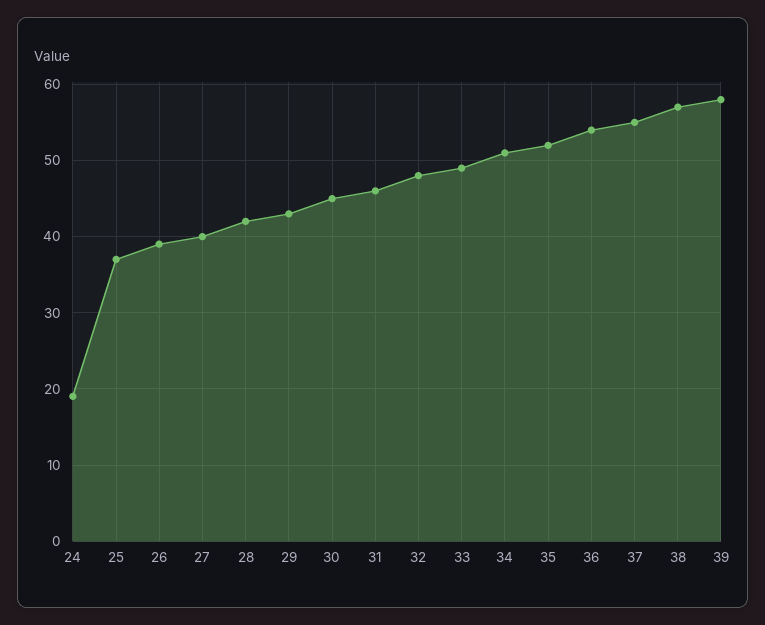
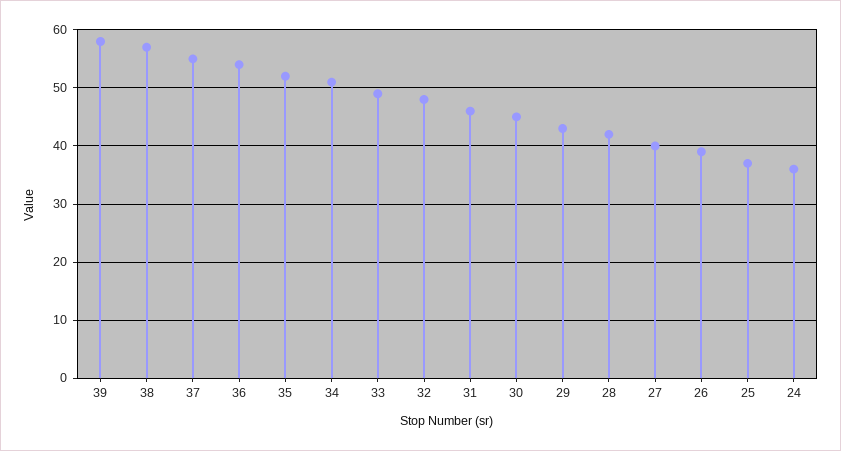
  {
-   "24": 19,
+   "24": 35,
    "25": 37,
    "26": 39,
    "27": 40,
    "28": 42,
    "29": 43,
    "30": 45,
    "31": 46,
    "32": 48,
    "33": 49,
    "34": 51,
    "35": 52,
    "36": 54,
    "37": 55,
    "38": 57,
    "39": 58
  }

